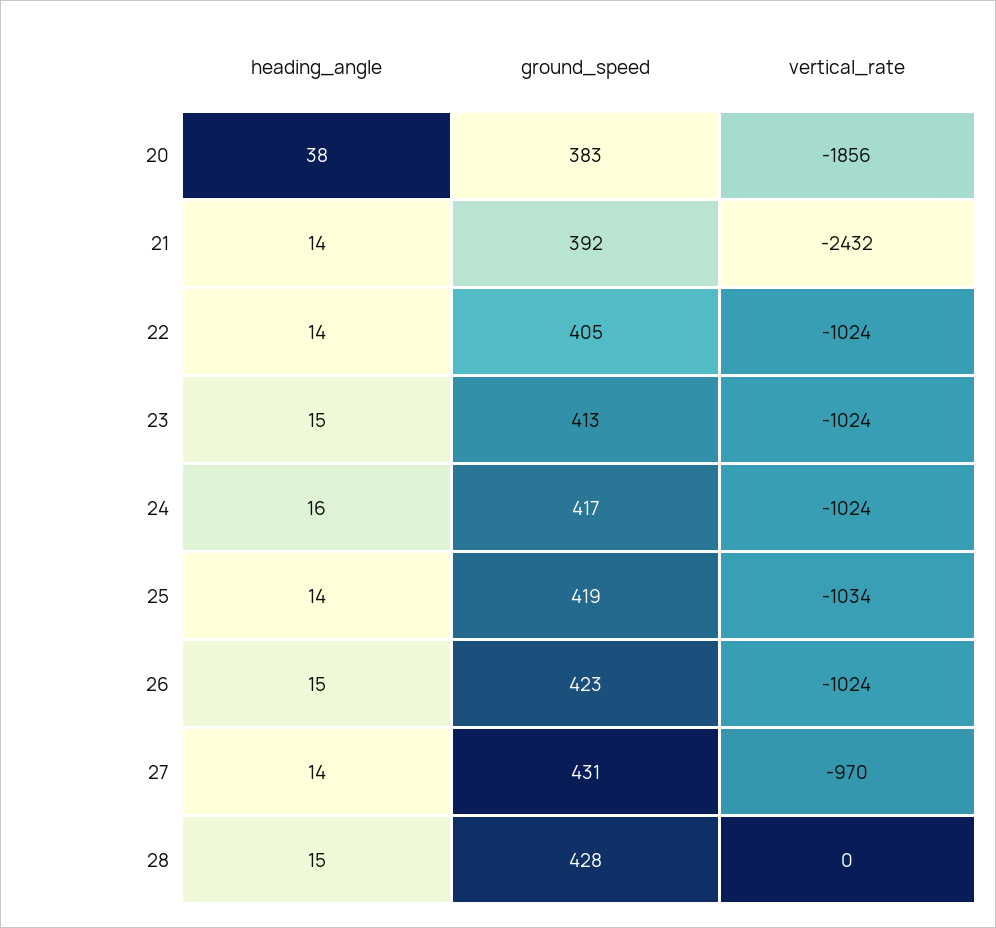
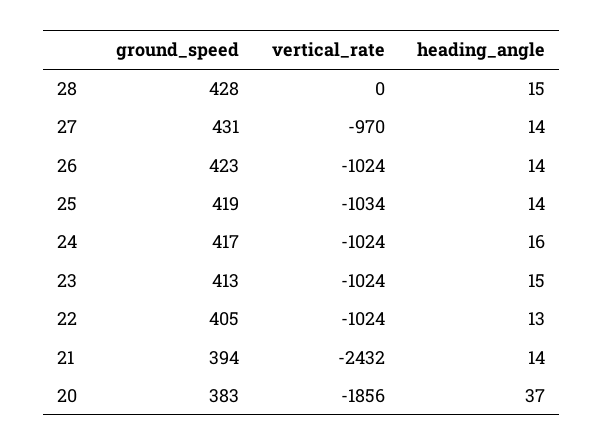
  {
    "heading_angle": {
-     "20": 38,
+     "20": 37,
      "21": 14,
-     "22": 14,
+     "22": 13,
      "23": 15,
      "24": 16,
      "25": 14,
-     "26": 15,
+     "26": 14,
      "27": 14,
      "28": 15
    },
    "ground_speed": {
      "20": 383,
-     "21": 392,
+     "21": 394,
      "22": 405,
      "23": 413,
      "24": 417,
      "25": 419,
      "26": 423,
      "27": 431,
      "28": 428
    },
    "vertical_rate": {
      "20": -1856,
      "21": -2432,
      "22": -1024,
      "23": -1024,
      "24": -1024,
      "25": -1034,
      "26": -1024,
      "27": -970,
      "28": 0
    }
  }

